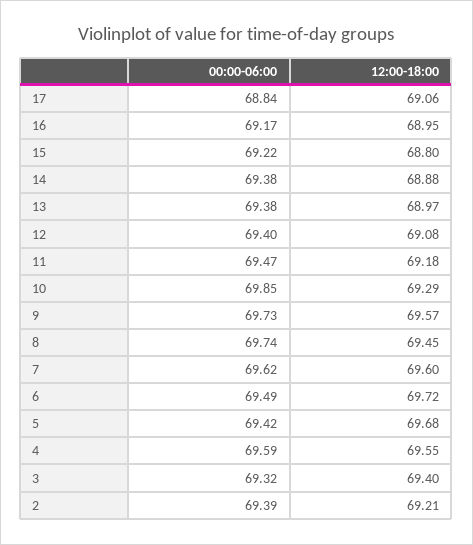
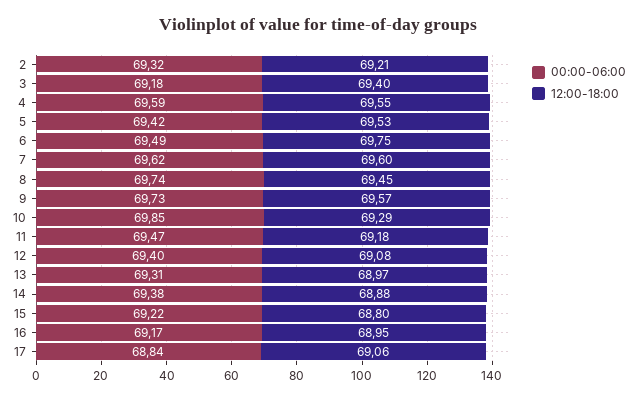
  {
    "00:00-06:00": {
      "17": 68.84,
      "16": 69.17,
      "15": 69.22,
      "14": 69.38,
-     "13": 69.38,
+     "13": 69.31,
      "12": 69.4,
      "11": 69.47,
      "10": 69.85,
      "9": 69.73,
      "8": 69.74,
      "7": 69.62,
      "6": 69.49,
      "5": 69.42,
      "4": 69.59,
-     "3": 69.32,
+     "3": 69.18,
-     "2": 69.39
+     "2": 69.32
    },
    "12:00-18:00": {
      "17": 69.06,
      "16": 68.95,
      "15": 68.8,
      "14": 68.88,
      "13": 68.97,
      "12": 69.08,
      "11": 69.18,
      "10": 69.29,
      "9": 69.57,
      "8": 69.45,
      "7": 69.6,
-     "6": 69.72,
+     "6": 69.75,
-     "5": 69.68,
+     "5": 69.53,
      "4": 69.55,
      "3": 69.4,
      "2": 69.21
    }
  }

